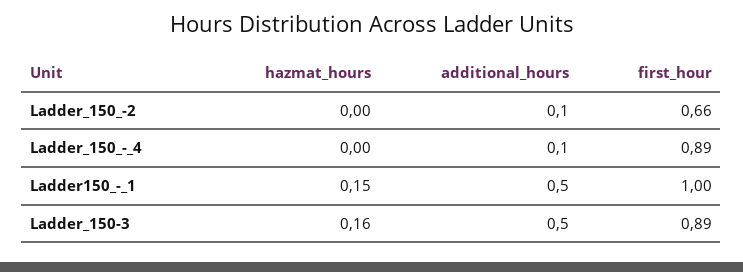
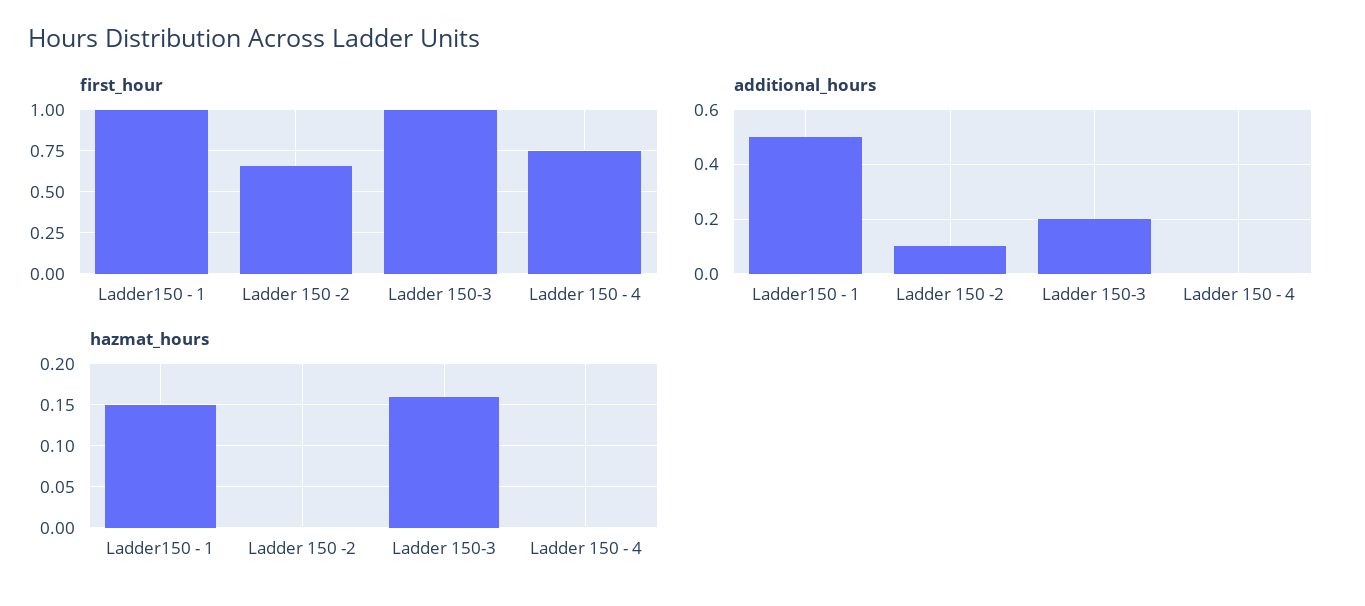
  {
    "hazmat_hours": {
      "Ladder_150_-2": 0,
      "Ladder_150_-_4": 0,
      "Ladder150_-_1": 0.15,
      "Ladder_150-3": 0.16
    },
    "additional_hours": {
      "Ladder_150_-2": 0.1,
-     "Ladder_150_-_4": 0.1,
+     "Ladder_150_-_4": 0,
      "Ladder150_-_1": 0.5,
-     "Ladder_150-3": 0.5
+     "Ladder_150-3": 0.2
    },
    "first_hour": {
      "Ladder_150_-2": 0.66,
-     "Ladder_150_-_4": 0.89,
+     "Ladder_150_-_4": 0.75,
      "Ladder150_-_1": 1,
-     "Ladder_150-3": 0.89
+     "Ladder_150-3": 1
    }
  }

